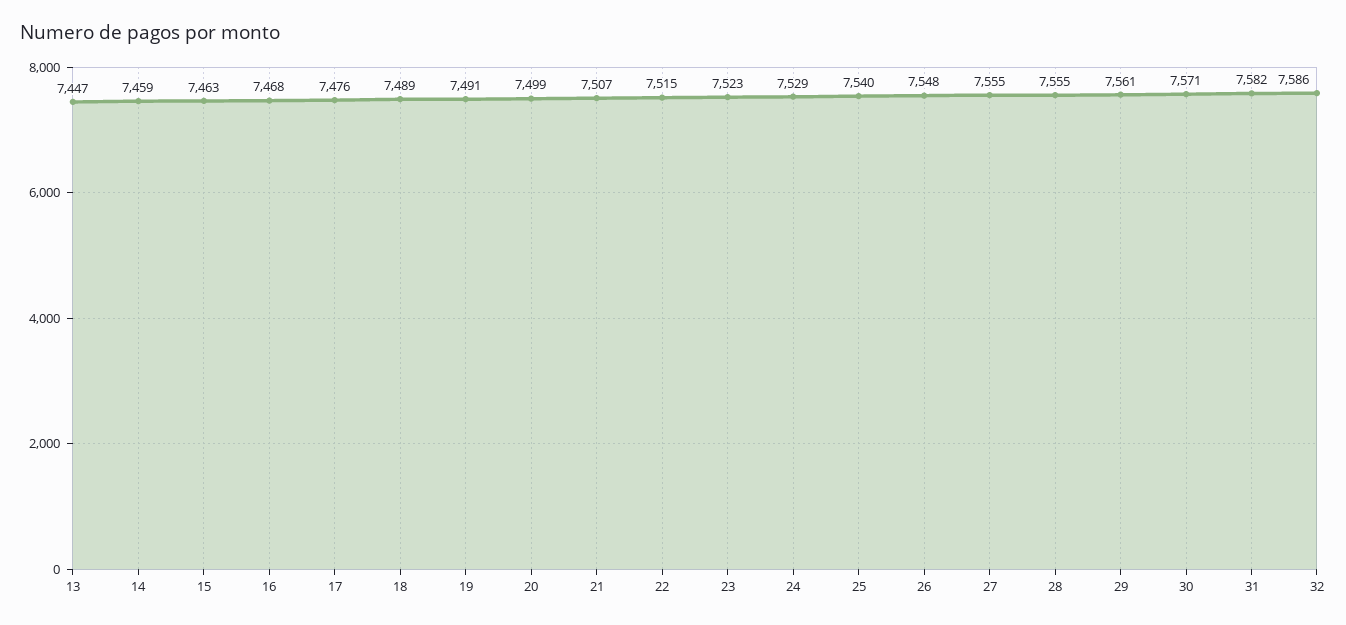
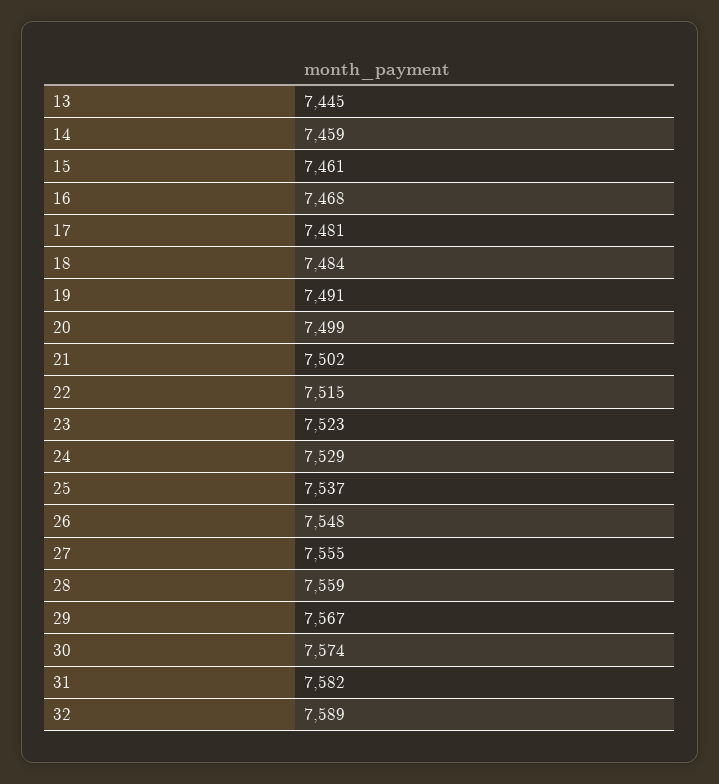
  {
-   "13": 7447,
+   "13": 7445,
    "14": 7459,
-   "15": 7463,
+   "15": 7461,
    "16": 7468,
-   "17": 7476,
+   "17": 7481,
-   "18": 7489,
+   "18": 7484,
    "19": 7491,
    "20": 7499,
-   "21": 7507,
+   "21": 7502,
    "22": 7515,
    "23": 7523,
    "24": 7529,
-   "25": 7540,
+   "25": 7537,
    "26": 7548,
    "27": 7555,
-   "28": 7555,
+   "28": 7559,
-   "29": 7561,
+   "29": 7567,
-   "30": 7571,
+   "30": 7574,
    "31": 7582,
-   "32": 7586
+   "32": 7589
  }

